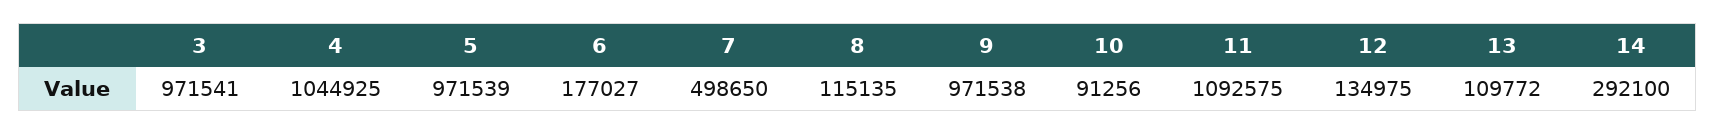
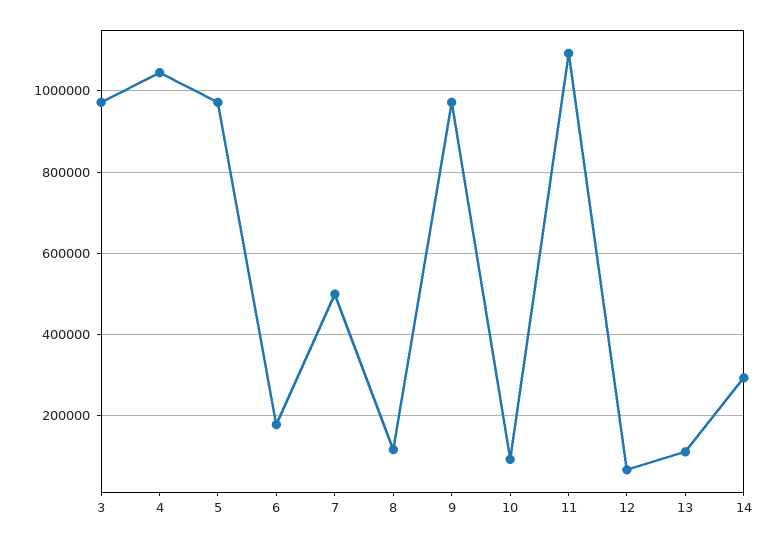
  {
    "3": 971541,
    "4": 1044925,
    "5": 971539,
    "6": 177027,
    "7": 498650,
    "8": 115135,
    "9": 971538,
    "10": 91256,
    "11": 1092575,
-   "12": 134975,
+   "12": 60000,
    "13": 109772,
    "14": 292100
  }

